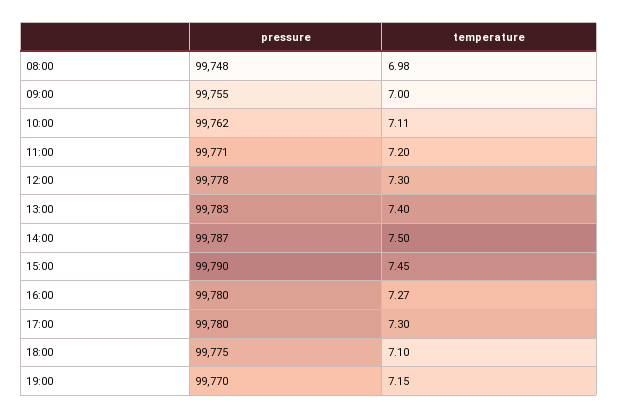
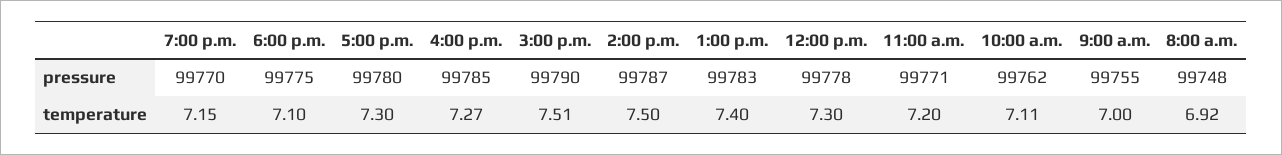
  {
    "pressure": {
      "08:00": 99748,
      "09:00": 99755,
      "10:00": 99762,
      "11:00": 99771,
      "12:00": 99778,
      "13:00": 99783,
      "14:00": 99787,
      "15:00": 99790,
-     "16:00": 99780,
+     "16:00": 99785,
      "17:00": 99780,
      "18:00": 99775,
      "19:00": 99770
    },
    "temperature": {
-     "08:00": 6.98,
+     "08:00": 6.92,
      "09:00": 7,
      "10:00": 7.11,
      "11:00": 7.2,
      "12:00": 7.3,
      "13:00": 7.4,
      "14:00": 7.5,
-     "15:00": 7.45,
+     "15:00": 7.51,
      "16:00": 7.27,
      "17:00": 7.3,
      "18:00": 7.1,
      "19:00": 7.15
    }
  }

